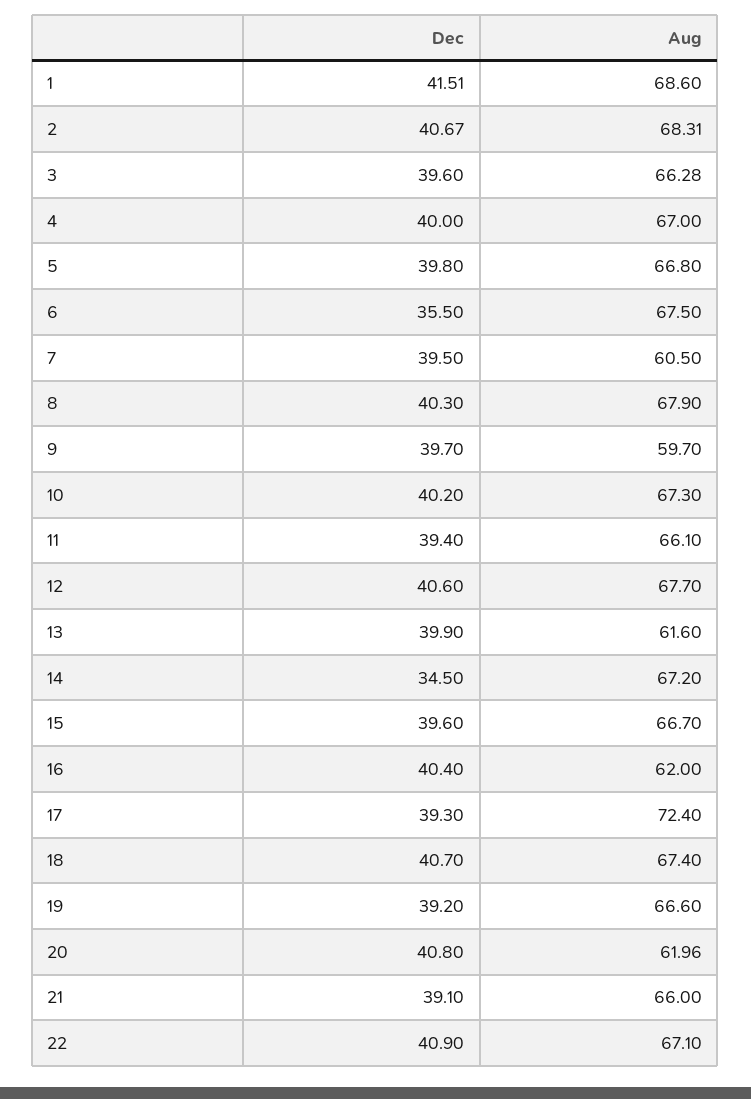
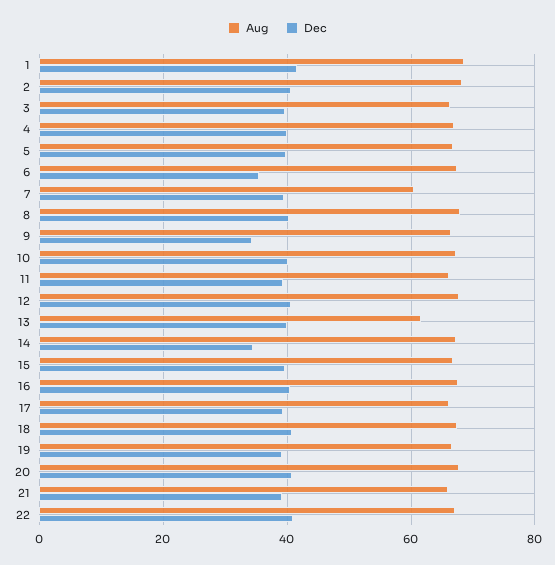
  {
    "Dec": {
      "1": 41.51,
      "2": 40.67,
      "3": 39.6,
      "4": 40,
      "5": 39.8,
      "6": 35.5,
      "7": 39.5,
      "8": 40.3,
-     "9": 39.7,
+     "9": 34,
      "10": 40.2,
      "11": 39.4,
      "12": 40.6,
      "13": 39.9,
      "14": 34.5,
      "15": 39.6,
      "16": 40.4,
      "17": 39.3,
      "18": 40.7,
      "19": 39.2,
      "20": 40.8,
      "21": 39.1,
      "22": 40.9
    },
    "Aug": {
      "1": 68.6,
      "2": 68.31,
      "3": 66.28,
      "4": 67,
      "5": 66.8,
      "6": 67.5,
      "7": 60.5,
      "8": 67.9,
-     "9": 59.7,
+     "9": 66,
      "10": 67.3,
      "11": 66.1,
      "12": 67.7,
      "13": 61.6,
      "14": 67.2,
      "15": 66.7,
-     "16": 62,
+     "16": 68,
-     "17": 72.4,
+     "17": 66,
      "18": 67.4,
      "19": 66.6,
-     "20": 61.96,
+     "20": 68,
      "21": 66,
      "22": 67.1
    }
  }

